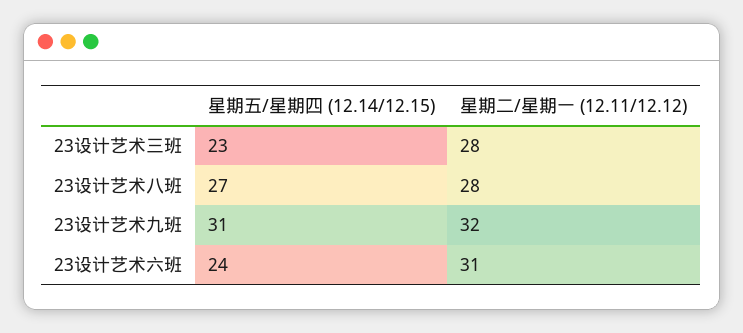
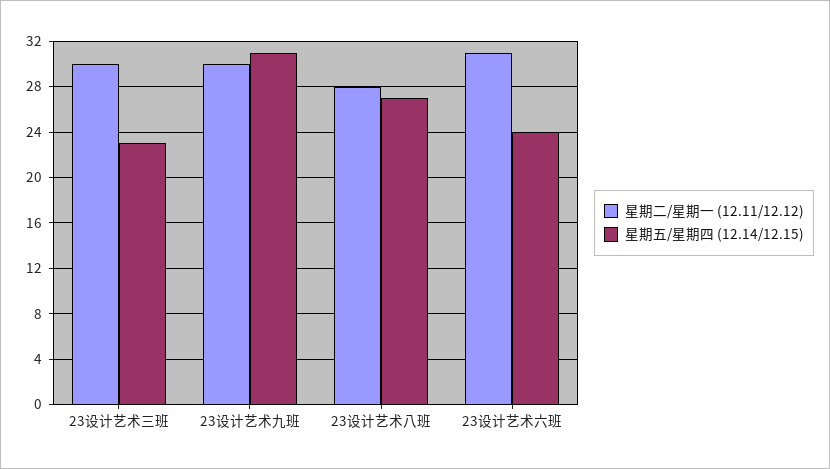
  {
    "星期五/星期四 (12.14/12.15)": {
      "23设计艺术三班": 23,
      "23设计艺术八班": 27,
      "23设计艺术九班": 31,
      "23设计艺术六班": 24
    },
    "星期二/星期一 (12.11/12.12)": {
-     "23设计艺术三班": 28,
+     "23设计艺术三班": 30,
      "23设计艺术八班": 28,
-     "23设计艺术九班": 32,
+     "23设计艺术九班": 30,
      "23设计艺术六班": 31
    }
  }

